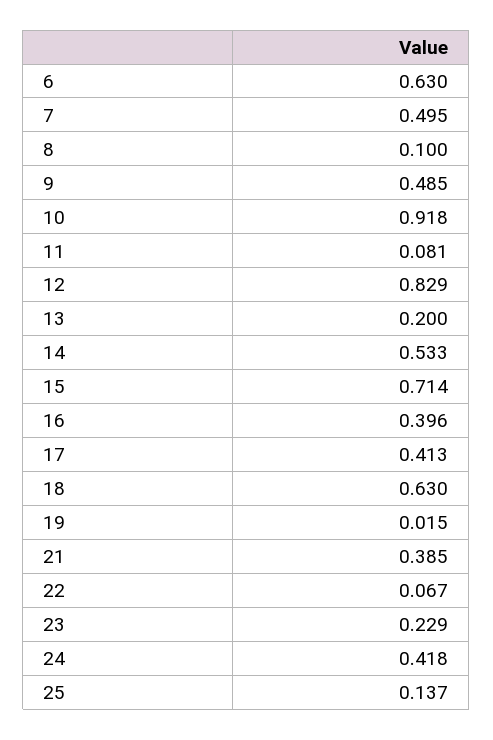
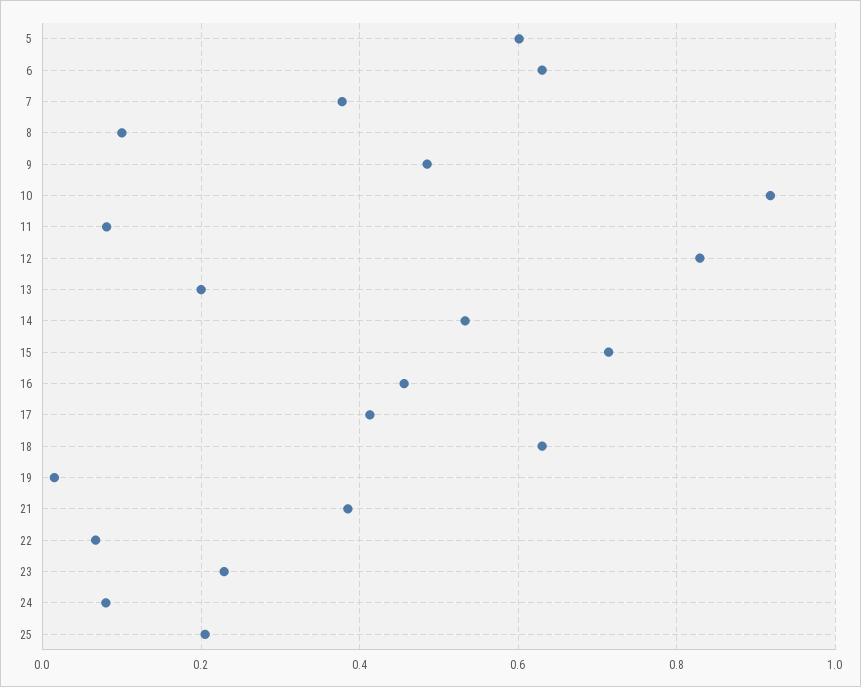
  {
    "6": 0.63,
-   "7": 0.495,
+   "7": 0.38,
    "8": 0.1,
    "9": 0.485,
    "10": 0.918,
    "11": 0.081,
    "12": 0.829,
    "13": 0.2,
    "14": 0.533,
    "15": 0.714,
-   "16": 0.396,
+   "16": 0.46,
    "17": 0.413,
    "18": 0.63,
    "19": 0.015,
    "21": 0.385,
    "22": 0.067,
    "23": 0.229,
-   "24": 0.418,
+   "24": 0.08,
-   "25": 0.137
+   "25": 0.2,
+   "5": 0.6
  }

